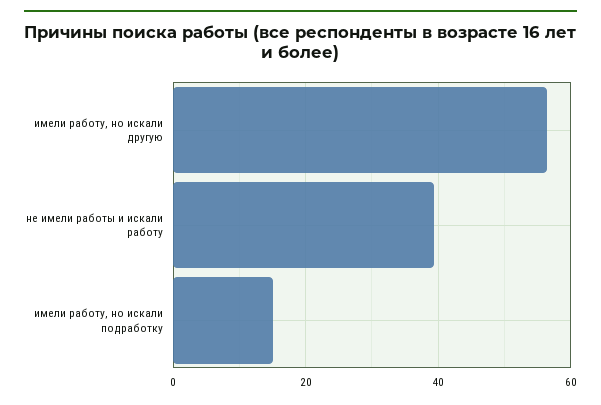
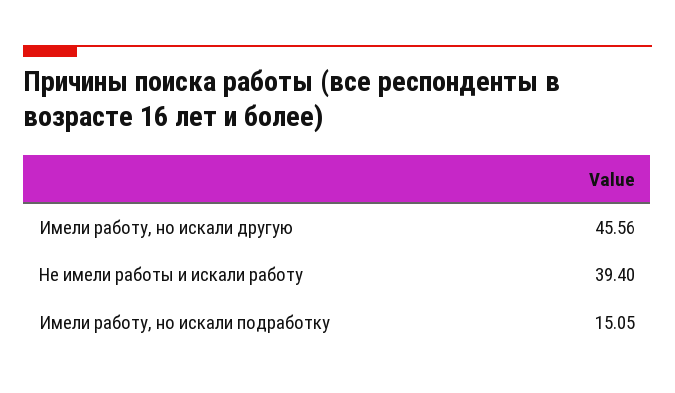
  {
-   "имели работу, но искали другую": 56,
+   "имели работу, но искали другую": 45.56,
    "не имели работы и искали работу": 39.4,
    "имели работу, но искали подработку": 15.05
  }

